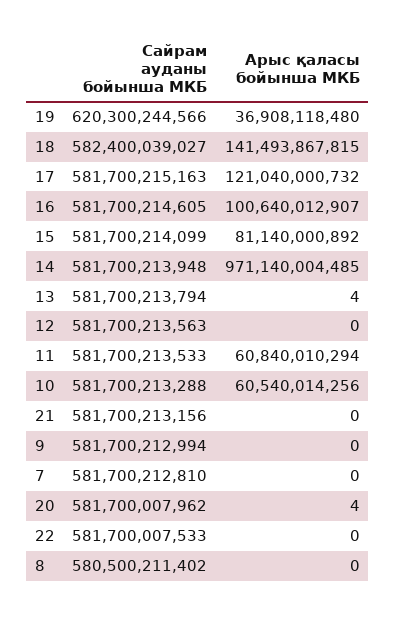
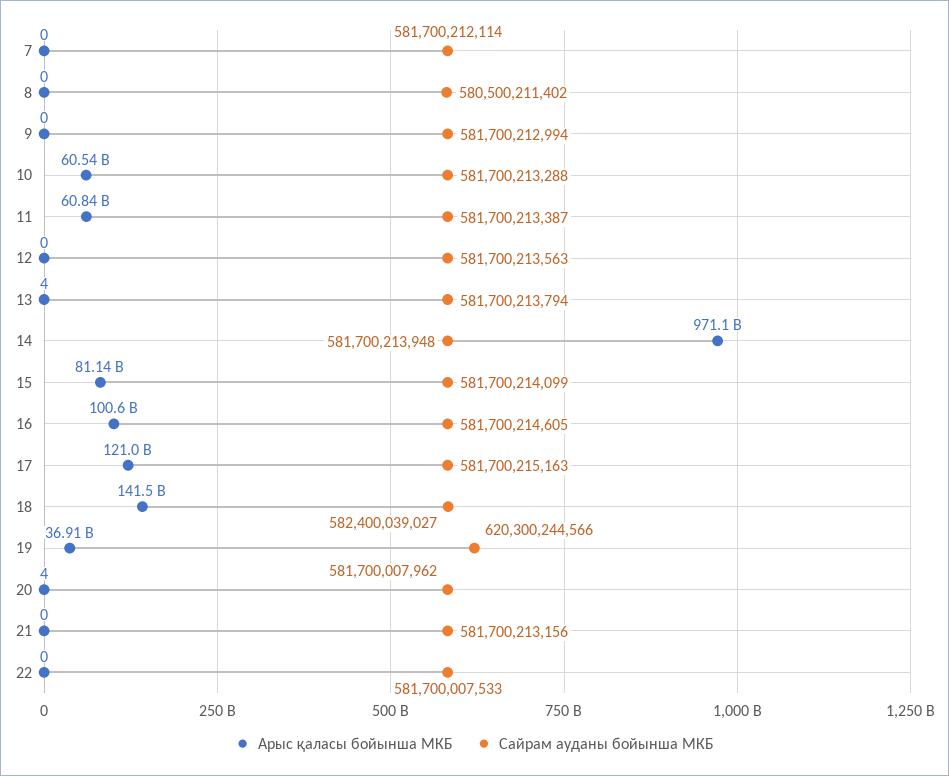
  {
    "Сайрам ауданы бойынша МКБ": {
      "19": 620300244566,
      "18": 582400039027,
      "17": 581700215163,
      "16": 581700214605,
      "15": 581700214099,
      "14": 581700213948,
      "13": 581700213794,
      "12": 581700213563,
-     "11": 581700213533,
+     "11": 581700213387,
      "10": 581700213288,
      "21": 581700213156,
      "9": 581700212994,
-     "7": 581700212810,
+     "7": 581700212114,
      "20": 581700007962,
      "22": 581700007533,
      "8": 580500211402
    },
    "Арыс қаласы бойынша МКБ": {
      "19": 36908118480,
      "18": 141493867815,
      "17": 121040000732,
      "16": 100640012907,
      "15": 81140000892,
      "14": 971140004485,
      "13": 4,
      "12": 0,
      "11": 60840010294,
      "10": 60540014256,
      "21": 0,
      "9": 0,
      "7": 0,
      "20": 4,
      "22": 0,
      "8": 0
    }
  }

